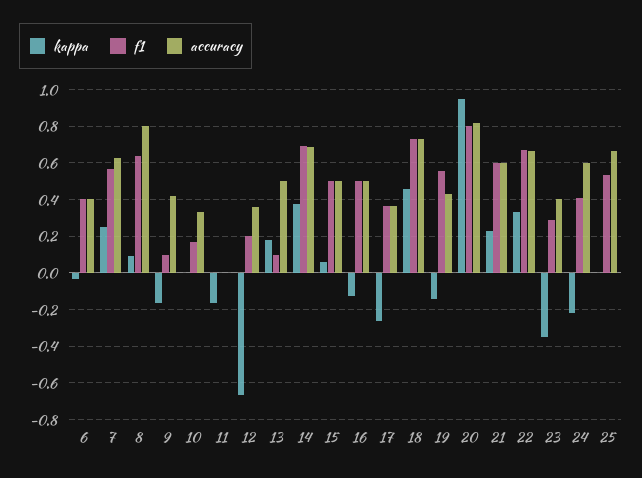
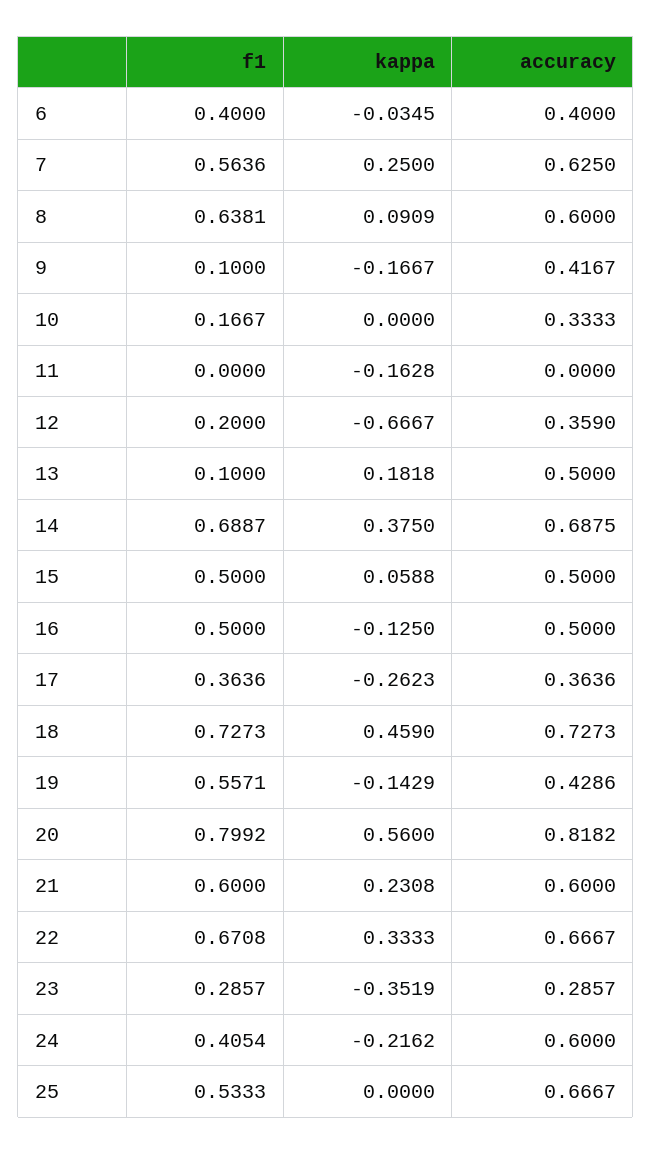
  {
    "kappa": {
      "6": -0.0345,
      "7": 0.25,
      "8": 0.0909,
      "9": -0.1667,
      "10": 0,
      "11": -0.1628,
      "12": -0.6667,
      "13": 0.1818,
      "14": 0.375,
      "15": 0.0588,
      "16": -0.125,
      "17": -0.2623,
      "18": 0.459,
      "19": -0.1429,
-     "20": 0.95,
+     "20": 0.56,
      "21": 0.2308,
      "22": 0.3333,
      "23": -0.3519,
      "24": -0.2162,
      "25": 0
    },
    "f1": {
      "6": 0.4,
      "7": 0.5636,
      "8": 0.6381,
      "9": 0.1,
      "10": 0.1667,
      "11": 0,
      "12": 0.2,
      "13": 0.1,
      "14": 0.6887,
      "15": 0.5,
      "16": 0.5,
      "17": 0.3636,
      "18": 0.7273,
      "19": 0.5571,
      "20": 0.7992,
      "21": 0.6,
      "22": 0.6708,
      "23": 0.2857,
      "24": 0.4054,
      "25": 0.5333
    },
    "accuracy": {
      "6": 0.4,
      "7": 0.625,
-     "8": 0.8,
+     "8": 0.6,
      "9": 0.4167,
      "10": 0.3333,
      "11": 0,
      "12": 0.359,
      "13": 0.5,
      "14": 0.6875,
      "15": 0.5,
      "16": 0.5,
      "17": 0.3636,
      "18": 0.7273,
      "19": 0.4286,
      "20": 0.8182,
      "21": 0.6,
      "22": 0.6667,
-     "23": 0.4,
+     "23": 0.2857,
      "24": 0.6,
      "25": 0.6667
    }
  }

